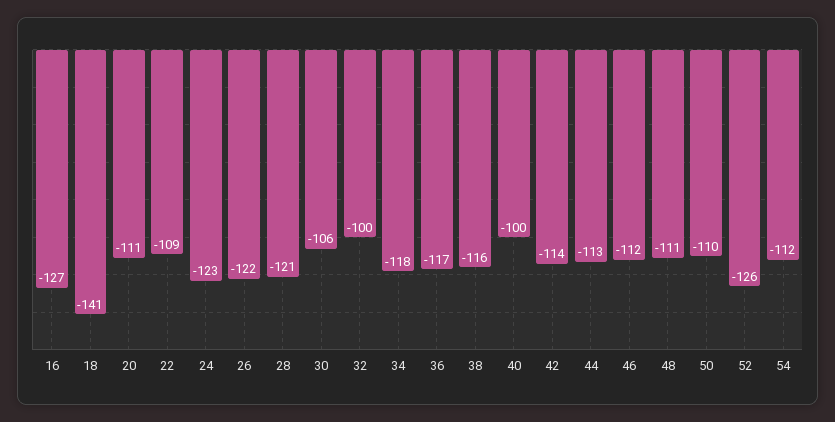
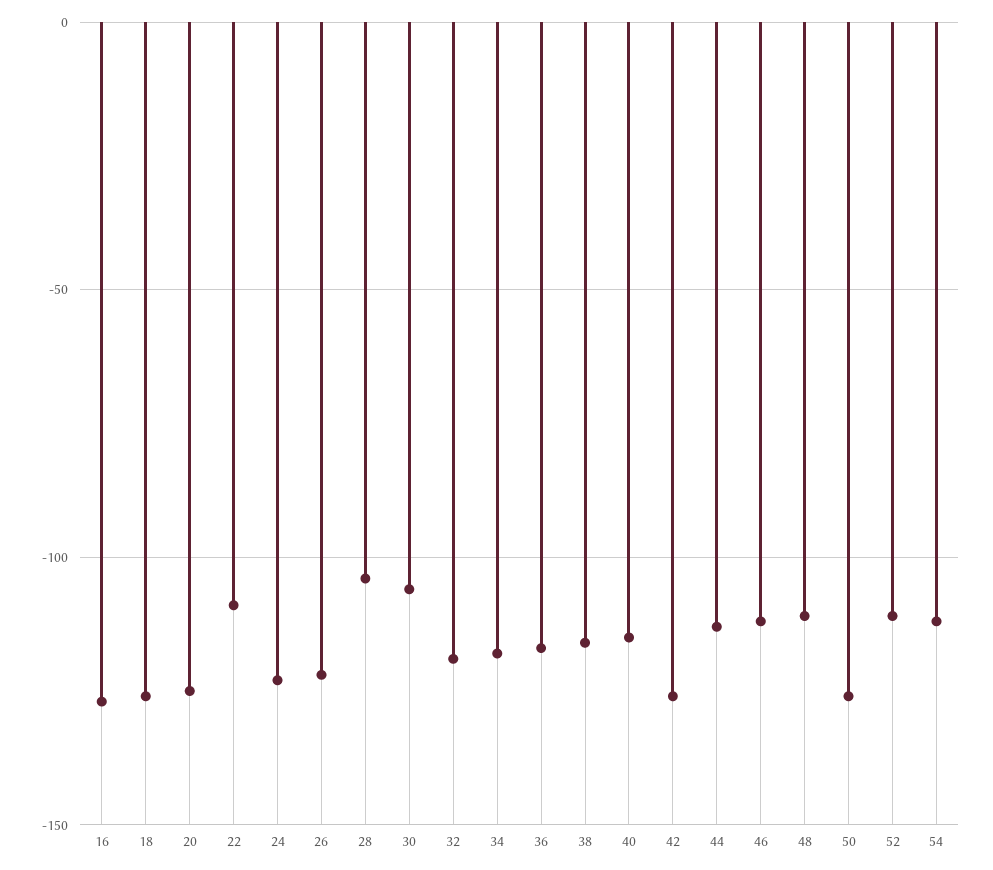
  {
    "16": -127,
-   "18": -141,
+   "18": -125,
-   "20": -111,
+   "20": -125,
    "22": -109,
    "24": -123,
    "26": -122,
-   "28": -121,
+   "28": -105,
    "30": -106,
-   "32": -100,
+   "32": -120,
    "34": -118,
    "36": -117,
    "38": -116,
-   "40": -100,
+   "40": -115,
-   "42": -114,
+   "42": -125,
    "44": -113,
    "46": -112,
    "48": -111,
-   "50": -110,
+   "50": -125,
-   "52": -126,
+   "52": -110,
    "54": -112
  }

